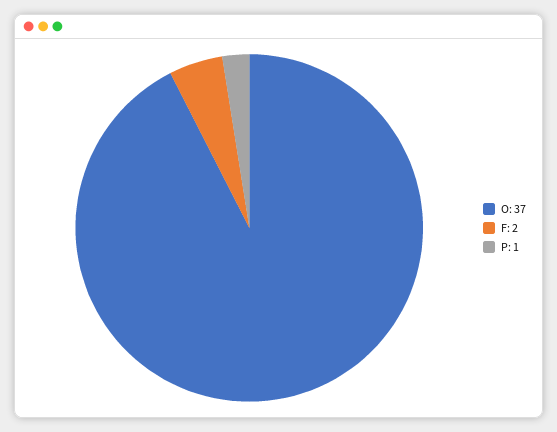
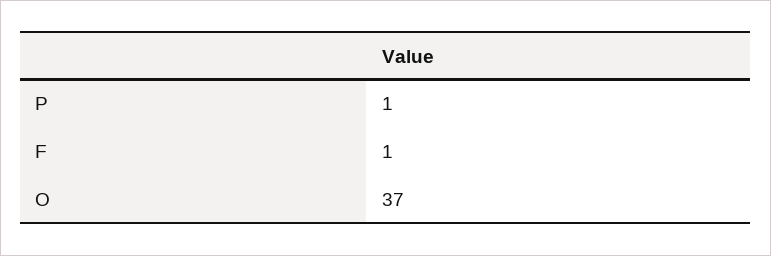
  {
    "O": 37,
-   "F": 2,
+   "F": 1,
    "P": 1
  }

